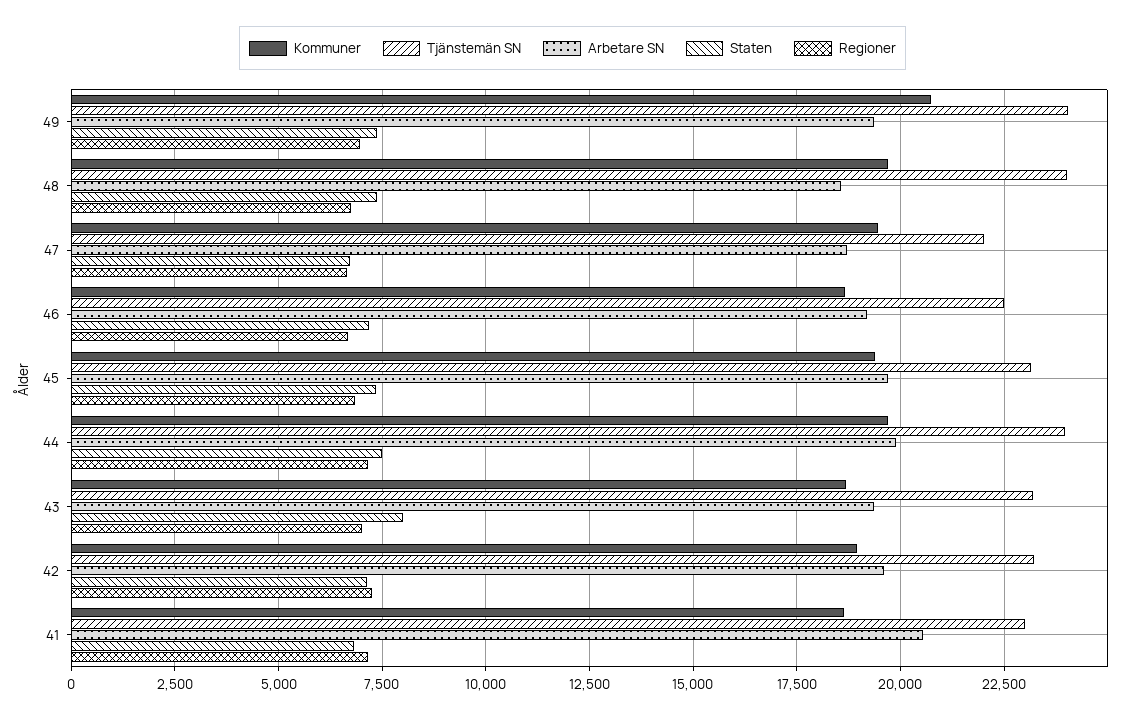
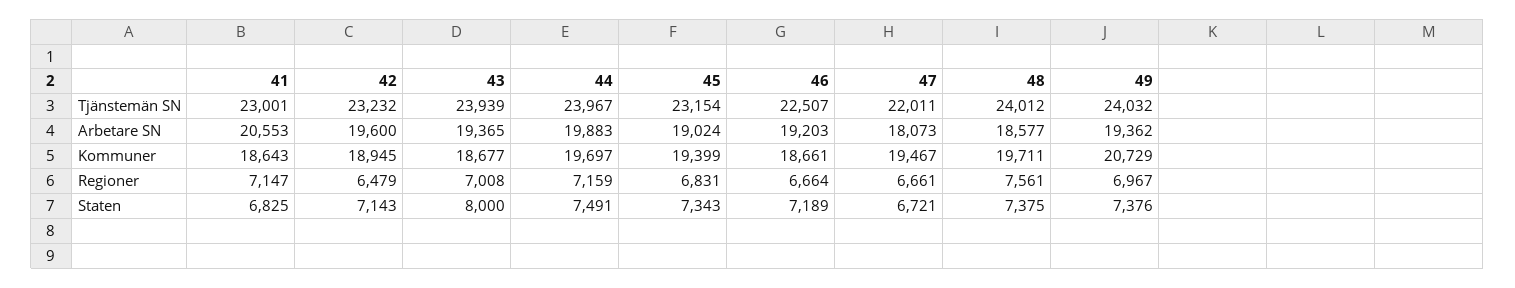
  {
    "Kommuner": {
      "49": 20729,
      "48": 19711,
      "47": 19467,
      "46": 18661,
      "45": 19399,
      "44": 19697,
      "43": 18677,
      "42": 18945,
      "41": 18643
    },
    "Tjänstemän SN": {
      "49": 24032,
      "48": 24012,
      "47": 22011,
      "46": 22507,
      "45": 23154,
      "44": 23967,
-     "43": 23250,
+     "43": 23939,
      "42": 23232,
      "41": 23001
    },
    "Arbetare SN": {
      "49": 19362,
      "48": 18577,
-     "47": 18750,
+     "47": 18073,
      "46": 19203,
-     "45": 19750,
+     "45": 19024,
      "44": 19883,
      "43": 19365,
      "42": 19600,
      "41": 20553
    },
    "Staten": {
      "49": 7376,
      "48": 7375,
      "47": 6721,
      "46": 7189,
      "45": 7343,
      "44": 7491,
      "43": 8000,
      "42": 7143,
      "41": 6825
    },
    "Regioner": {
      "49": 6967,
-     "48": 6750,
+     "48": 7561,
      "47": 6661,
      "46": 6664,
      "45": 6831,
      "44": 7159,
      "43": 7008,
-     "42": 7250,
+     "42": 6479,
      "41": 7147
    }
  }

